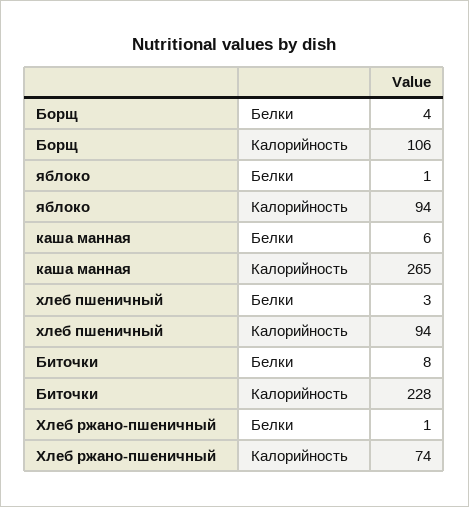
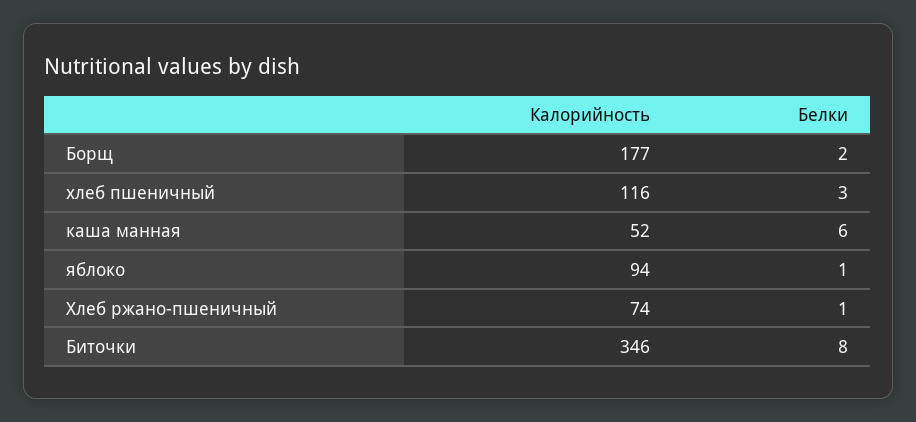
  {
    "Борщ": {
-     "Белки": 4,
+     "Белки": 2,
-     "Калорийность": 106
+     "Калорийность": 177
    },
    "яблоко": {
      "Белки": 1,
      "Калорийность": 94
    },
    "каша манная": {
      "Белки": 6,
-     "Калорийность": 265
+     "Калорийность": 52
    },
    "хлеб пшеничный": {
      "Белки": 3,
-     "Калорийность": 94
+     "Калорийность": 116
    },
    "Биточки": {
      "Белки": 8,
-     "Калорийность": 228
+     "Калорийность": 346
    },
    "Хлеб ржано-пшеничный": {
      "Белки": 1,
      "Калорийность": 74
    }
  }

